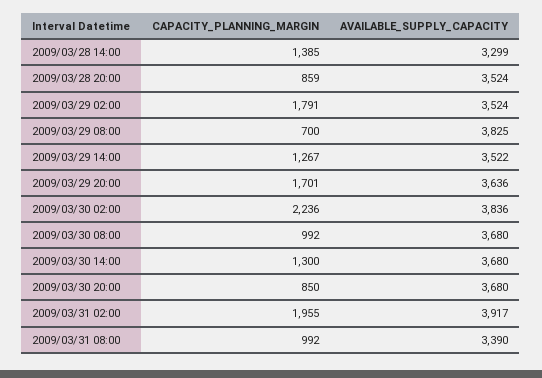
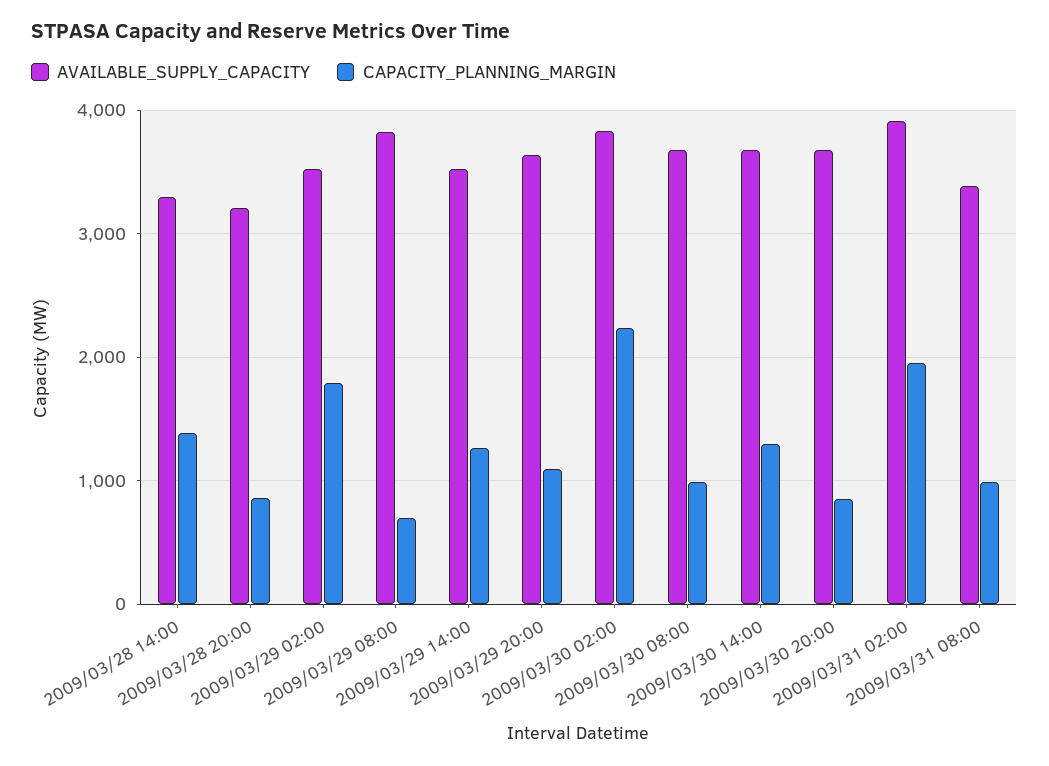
  {
    "CAPACITY_PLANNING_MARGIN": {
      "2009/03/28 14:00": 1385,
      "2009/03/28 20:00": 859,
      "2009/03/29 02:00": 1791,
      "2009/03/29 08:00": 700,
      "2009/03/29 14:00": 1267,
-     "2009/03/29 20:00": 1701,
+     "2009/03/29 20:00": 1100,
      "2009/03/30 02:00": 2236,
      "2009/03/30 08:00": 992,
      "2009/03/30 14:00": 1300,
      "2009/03/30 20:00": 850,
      "2009/03/31 02:00": 1955,
      "2009/03/31 08:00": 992
    },
    "AVAILABLE_SUPPLY_CAPACITY": {
      "2009/03/28 14:00": 3299,
-     "2009/03/28 20:00": 3524,
+     "2009/03/28 20:00": 3200,
      "2009/03/29 02:00": 3524,
      "2009/03/29 08:00": 3825,
      "2009/03/29 14:00": 3522,
      "2009/03/29 20:00": 3636,
      "2009/03/30 02:00": 3836,
      "2009/03/30 08:00": 3680,
      "2009/03/30 14:00": 3680,
      "2009/03/30 20:00": 3680,
      "2009/03/31 02:00": 3917,
      "2009/03/31 08:00": 3390
    }
  }

